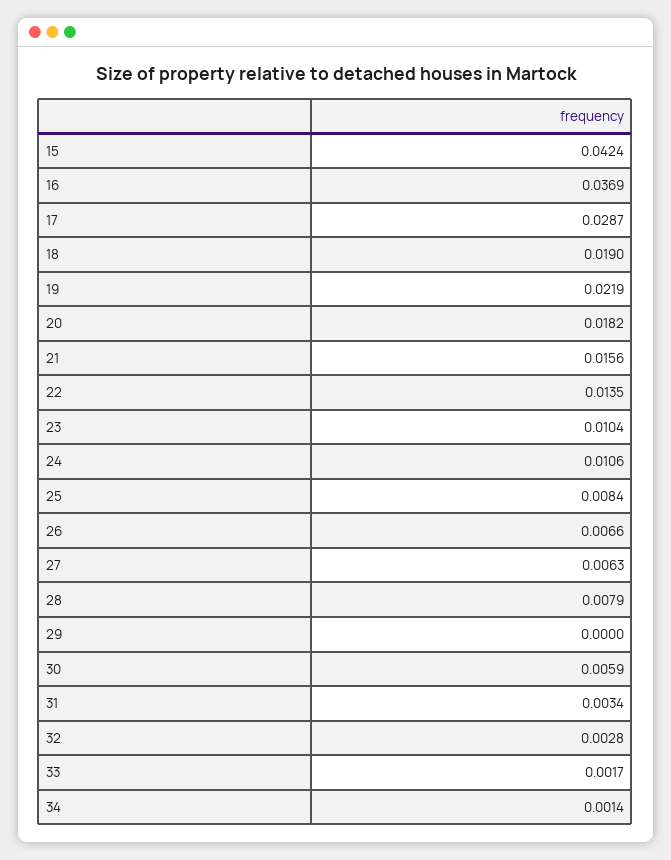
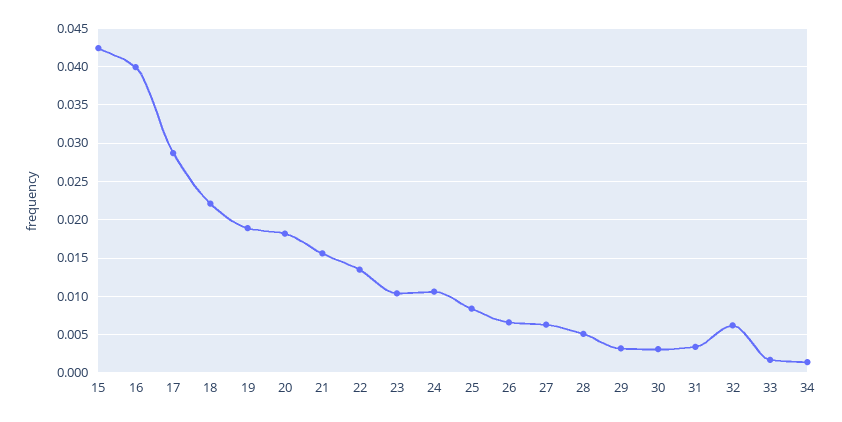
  {
    "15": 0.0424,
-   "16": 0.0369,
+   "16": 0.04,
    "17": 0.0287,
-   "18": 0.019,
+   "18": 0.022,
-   "19": 0.0219,
+   "19": 0.019,
    "20": 0.0182,
    "21": 0.0156,
    "22": 0.0135,
    "23": 0.0104,
    "24": 0.0106,
    "25": 0.0084,
    "26": 0.0066,
    "27": 0.0063,
-   "28": 0.0079,
+   "28": 0.005,
-   "29": 0,
+   "29": 0.003,
-   "30": 0.0059,
+   "30": 0.003,
    "31": 0.0034,
-   "32": 0.0028,
+   "32": 0.006,
    "33": 0.0017,
    "34": 0.0014
  }

